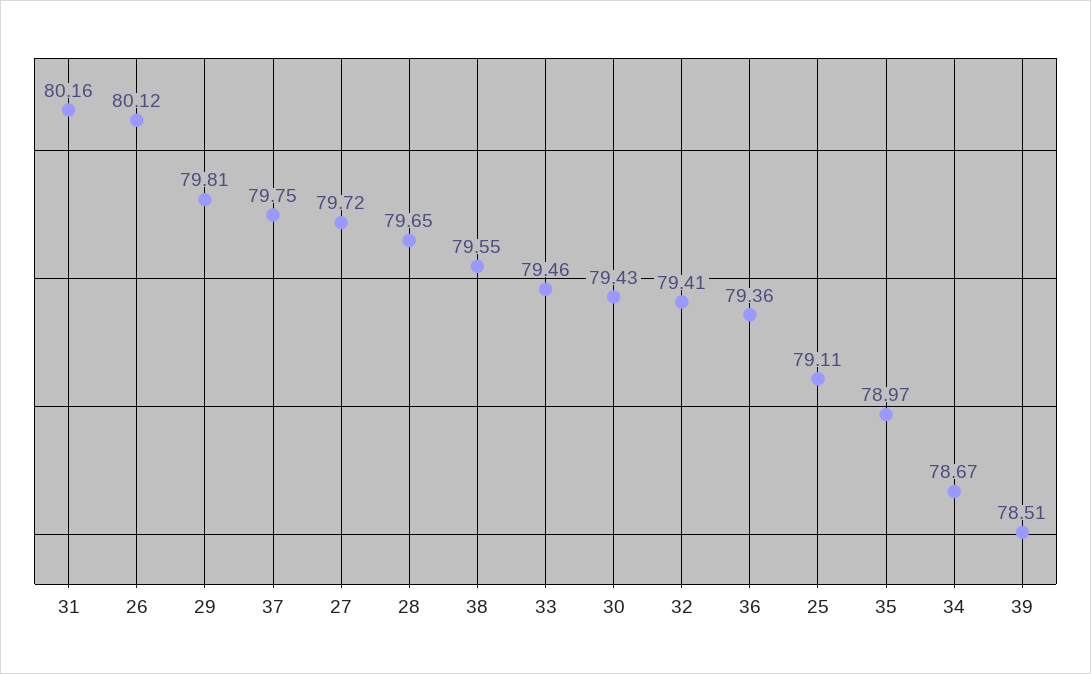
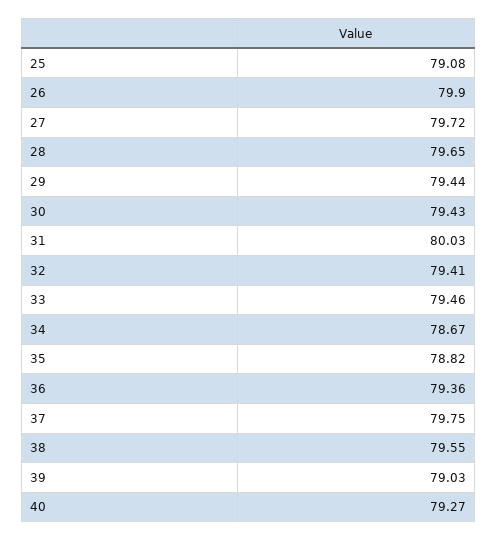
  {
-   "31": 80.16,
+   "31": 80.03,
-   "26": 80.12,
+   "26": 79.9,
-   "29": 79.81,
+   "29": 79.44,
    "37": 79.75,
    "27": 79.72,
    "28": 79.65,
    "38": 79.55,
    "33": 79.46,
    "30": 79.43,
    "32": 79.41,
    "36": 79.36,
-   "25": 79.11,
+   "25": 79.08,
-   "35": 78.97,
+   "35": 78.82,
    "34": 78.67,
-   "39": 78.51
+   "39": 79.03,
+   "40": 79.27
  }

